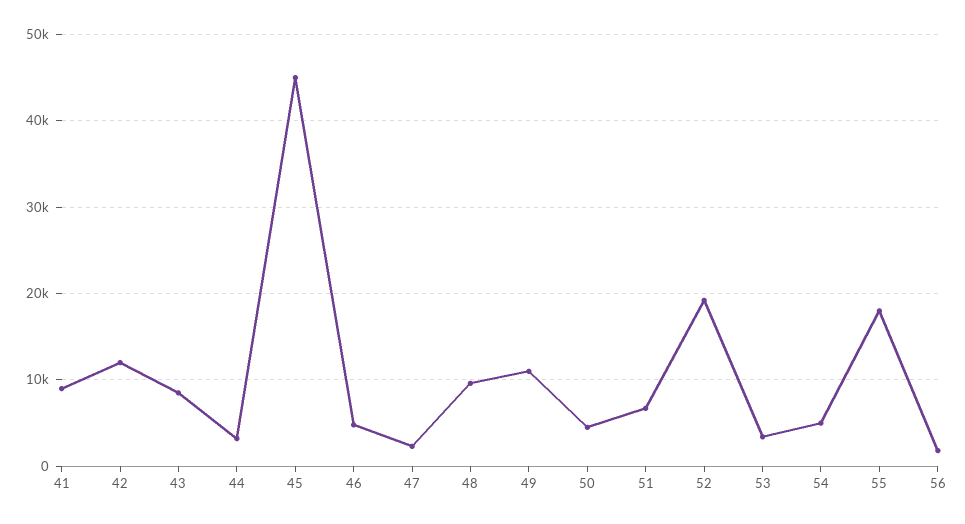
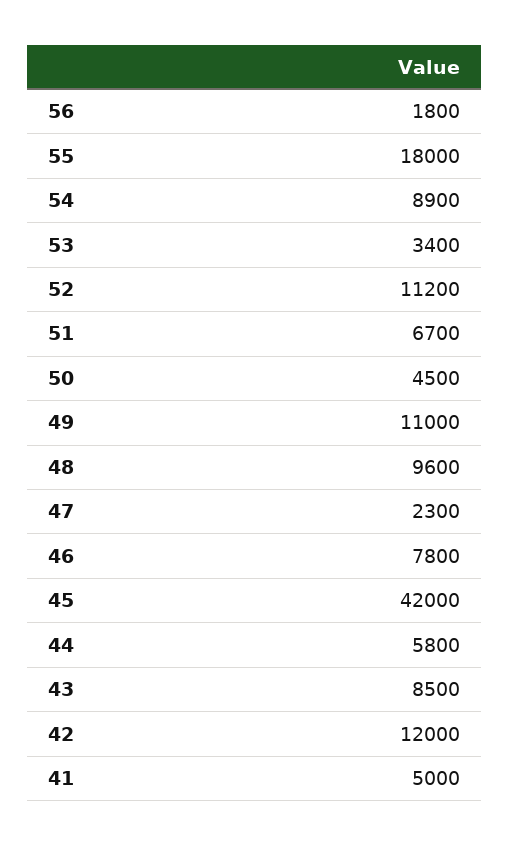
  {
-   "41": 9000,
+   "41": 5000,
    "42": 12000,
    "43": 8500,
-   "44": 3000,
+   "44": 5800,
-   "45": 45000,
+   "45": 42000,
-   "46": 5000,
+   "46": 7800,
    "47": 2300,
    "48": 9600,
    "49": 11000,
    "50": 4500,
    "51": 6700,
-   "52": 19000,
+   "52": 11200,
    "53": 3400,
-   "54": 5000,
+   "54": 8900,
    "55": 18000,
    "56": 1800
  }

